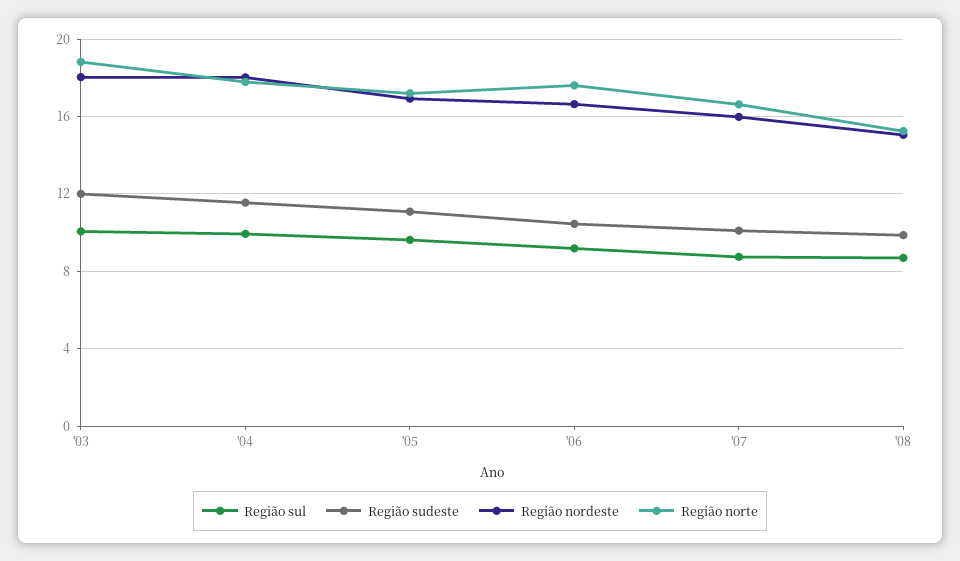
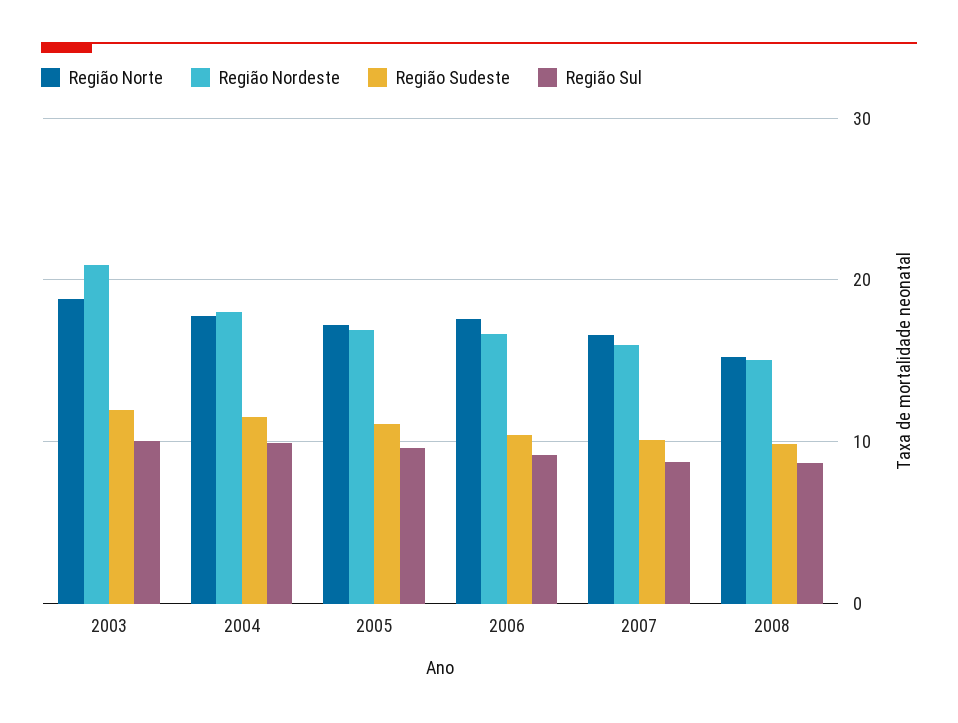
  {
    "Região sul": {
      "'03": 10,
      "'04": 10,
      "'05": 9.5,
      "'06": 9,
      "'07": 8.5,
      "'08": 8.5
    },
    "Região sudeste": {
      "'03": 12,
      "'04": 11.5,
      "'05": 11,
      "'06": 10.5,
      "'07": 10,
      "'08": 10
    },
    "Região nordeste": {
-     "'03": 18,
+     "'03": 21,
      "'04": 18,
      "'05": 17,
      "'06": 16.5,
      "'07": 16,
      "'08": 15
    },
    "Região norte": {
      "'03": 19,
      "'04": 18,
      "'05": 17,
      "'06": 17.5,
      "'07": 16.5,
      "'08": 15
    }
  }

